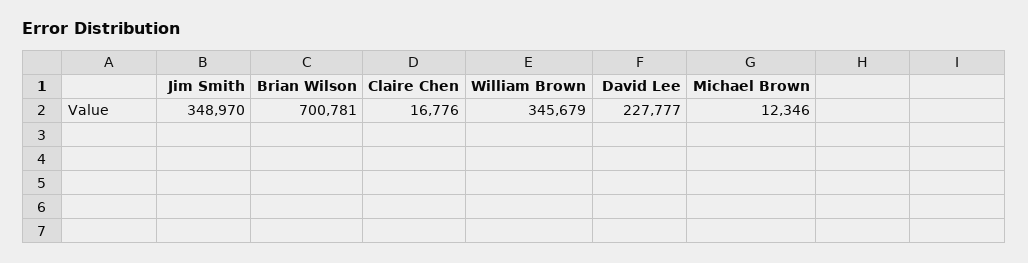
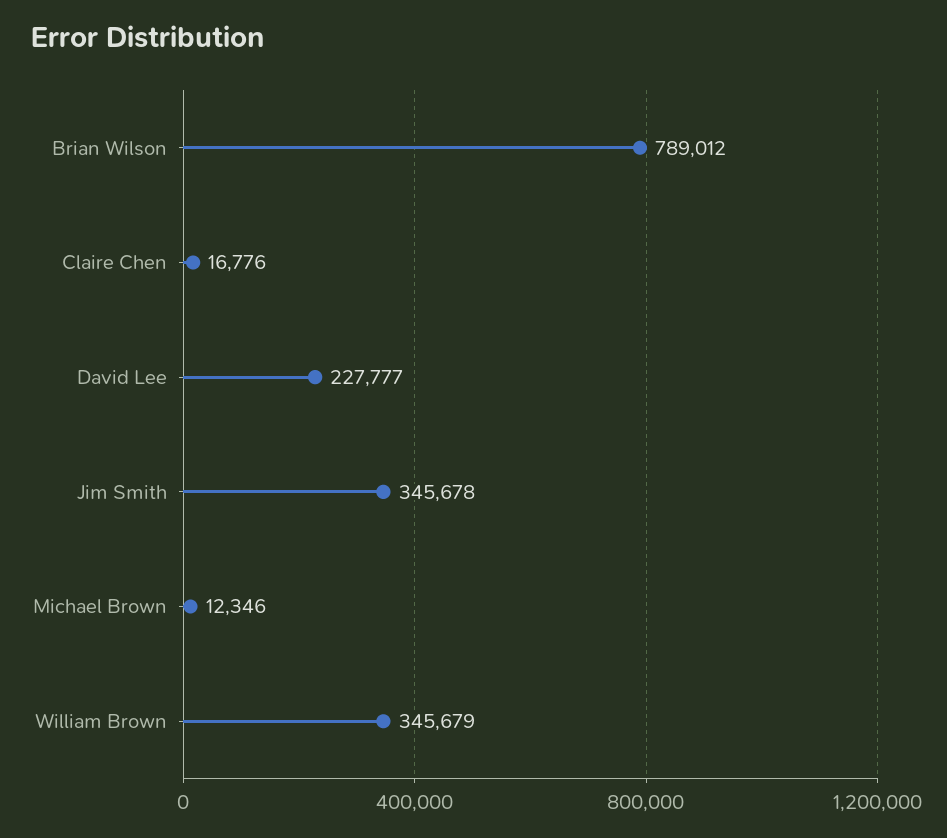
  {
-   "Jim Smith": 348970,
+   "Jim Smith": 345678,
-   "Brian Wilson": 700781,
+   "Brian Wilson": 789012,
    "Claire Chen": 16776,
    "William Brown": 345679,
    "David Lee": 227777,
    "Michael Brown": 12346
  }

